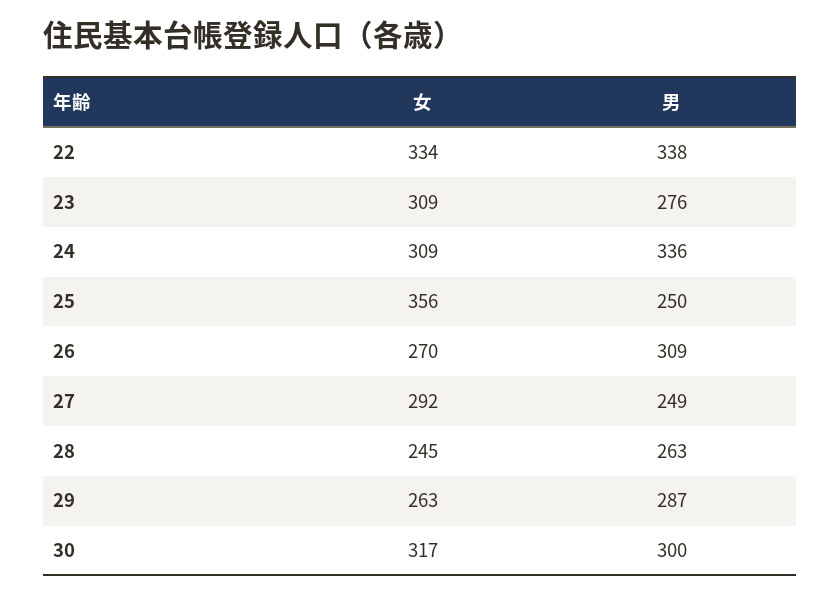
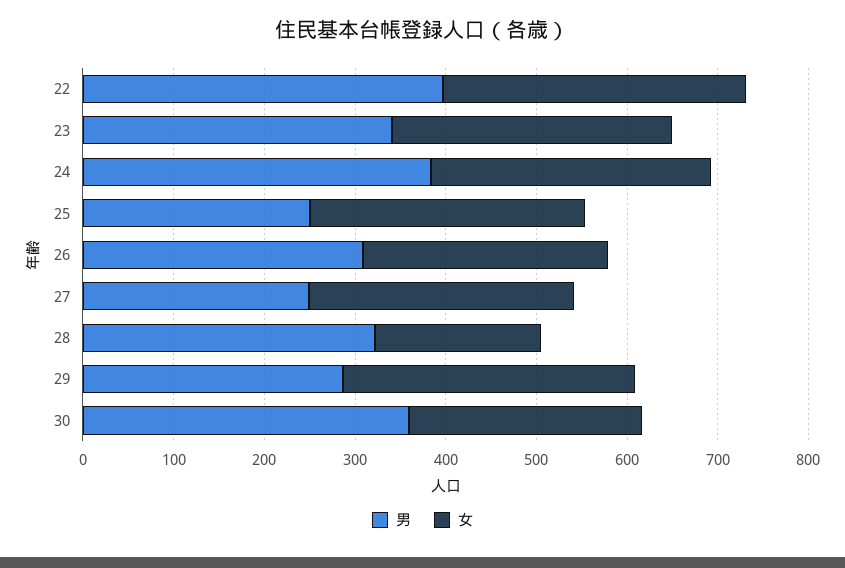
  {
    "女": {
      "22": 334,
      "23": 309,
      "24": 309,
-     "25": 356,
+     "25": 300,
      "26": 270,
      "27": 292,
-     "28": 245,
+     "28": 180,
-     "29": 263,
+     "29": 320,
-     "30": 317
+     "30": 260
    },
    "男": {
-     "22": 338,
+     "22": 400,
-     "23": 276,
+     "23": 340,
-     "24": 336,
+     "24": 380,
      "25": 250,
      "26": 309,
      "27": 249,
-     "28": 263,
+     "28": 320,
      "29": 287,
-     "30": 300
+     "30": 360
    }
  }

